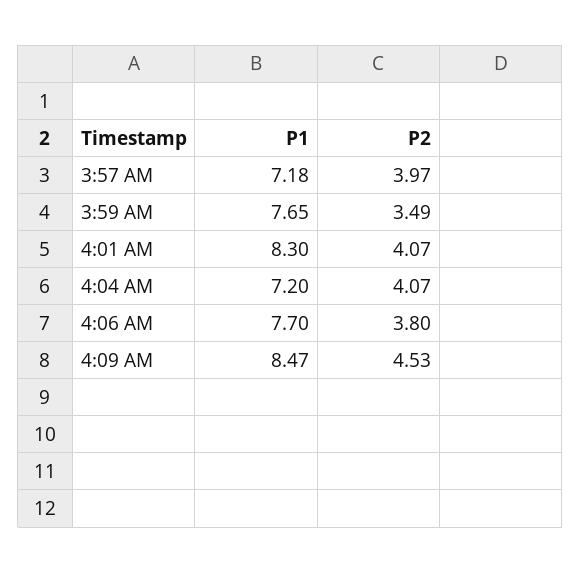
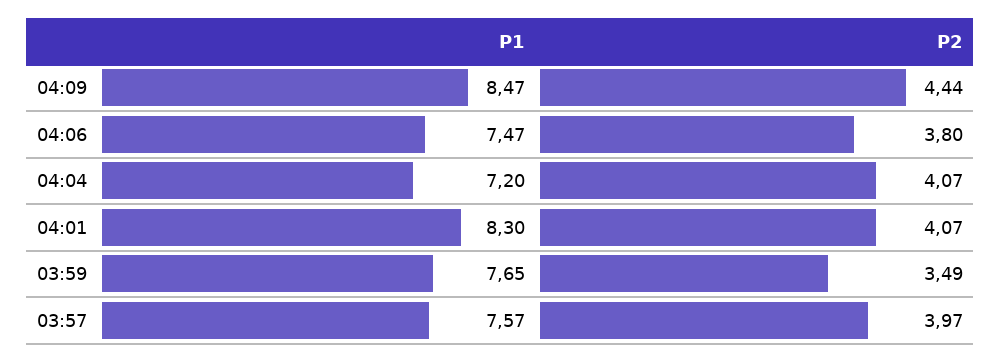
  {
    "P1": {
-     "3:57 AM": 7.18,
+     "3:57 AM": 7.57,
      "3:59 AM": 7.65,
      "4:01 AM": 8.3,
      "4:04 AM": 7.2,
-     "4:06 AM": 7.7,
+     "4:06 AM": 7.47,
      "4:09 AM": 8.47
    },
    "P2": {
      "3:57 AM": 3.97,
      "3:59 AM": 3.49,
      "4:01 AM": 4.07,
      "4:04 AM": 4.07,
      "4:06 AM": 3.8,
-     "4:09 AM": 4.53
+     "4:09 AM": 4.44
    }
  }

